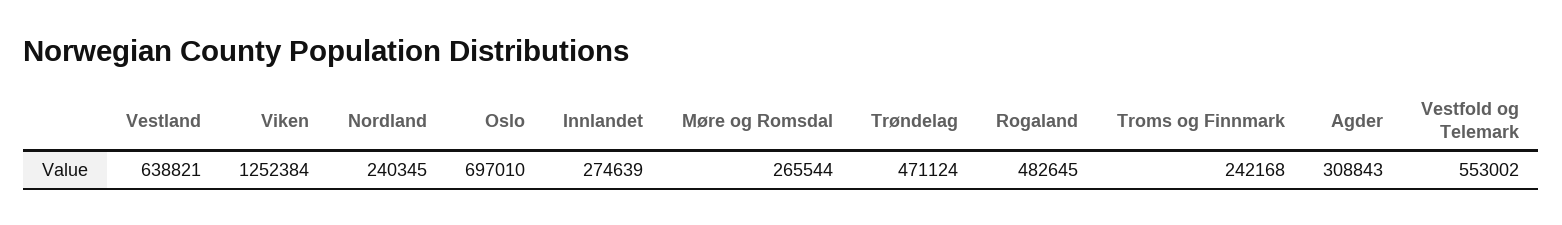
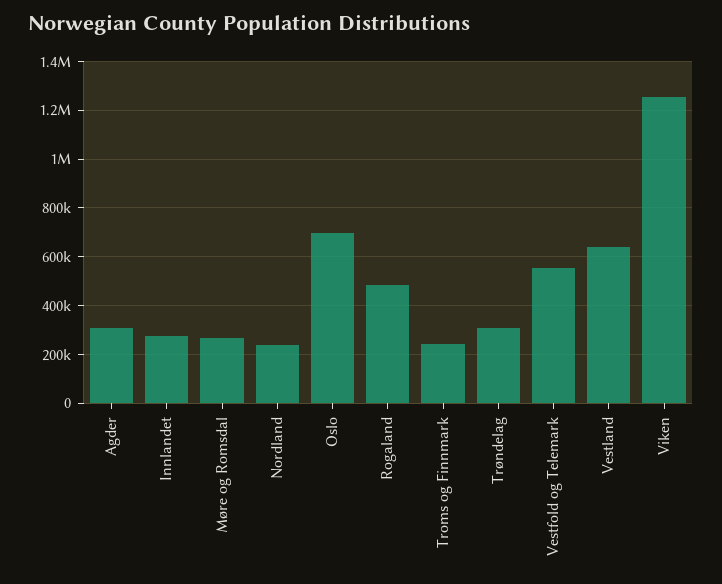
  {
    "Vestland": 638821,
    "Viken": 1252384,
    "Nordland": 240345,
    "Oslo": 697010,
    "Innlandet": 274639,
    "Møre og Romsdal": 265544,
-   "Trøndelag": 471124,
+   "Trøndelag": 300000,
    "Rogaland": 482645,
    "Troms og Finnmark": 242168,
    "Agder": 308843,
    "Vestfold og Telemark": 553002
  }

